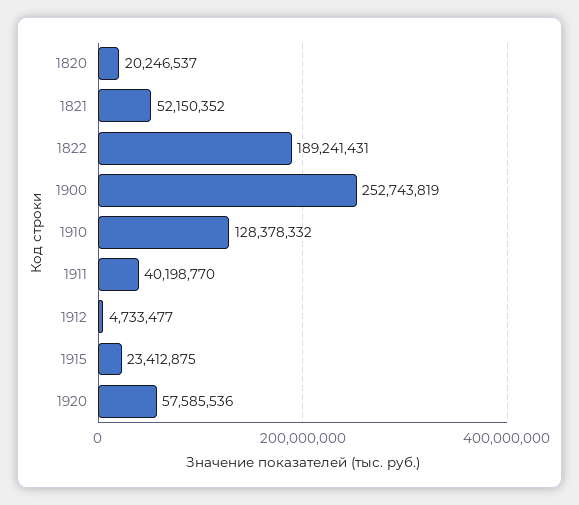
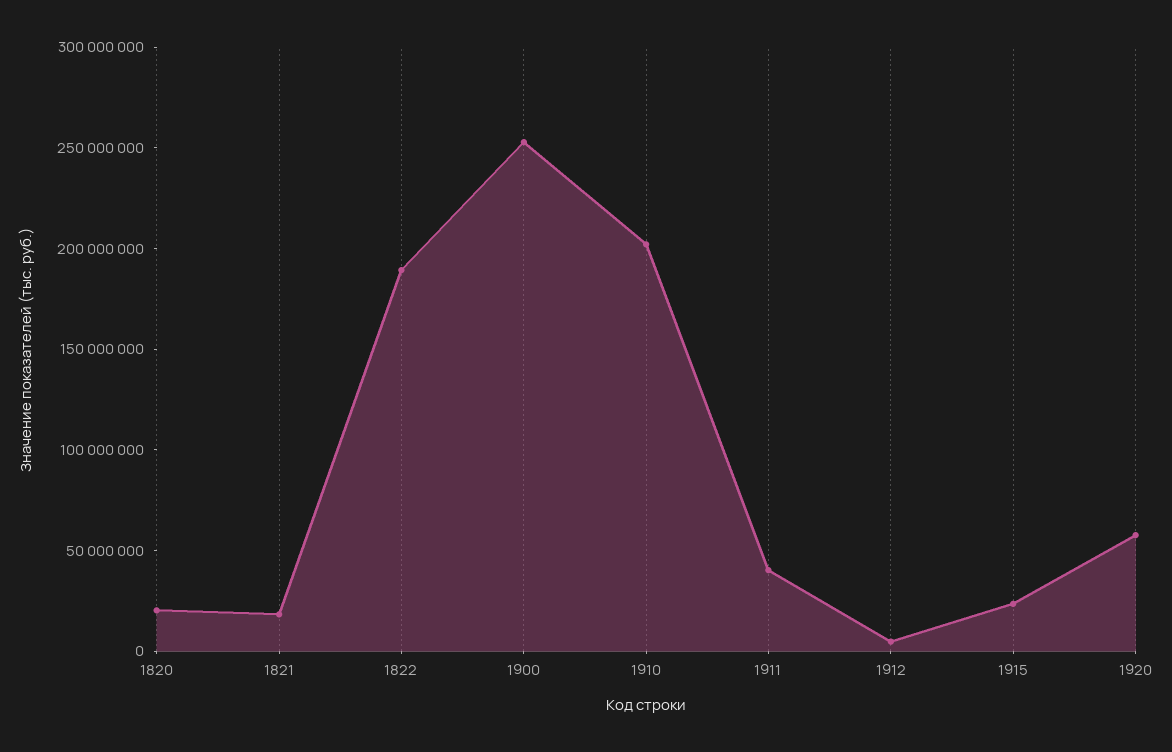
  {
    "1820": 20246537,
-   "1821": 52150352,
+   "1821": 20000000,
    "1822": 189241431,
    "1900": 252743819,
-   "1910": 128378332,
+   "1910": 200000000,
    "1911": 40198770,
    "1912": 4733477,
    "1915": 23412875,
    "1920": 57585536
  }

